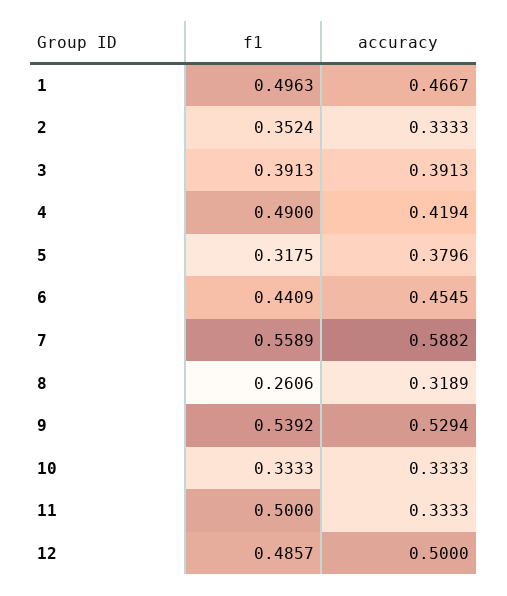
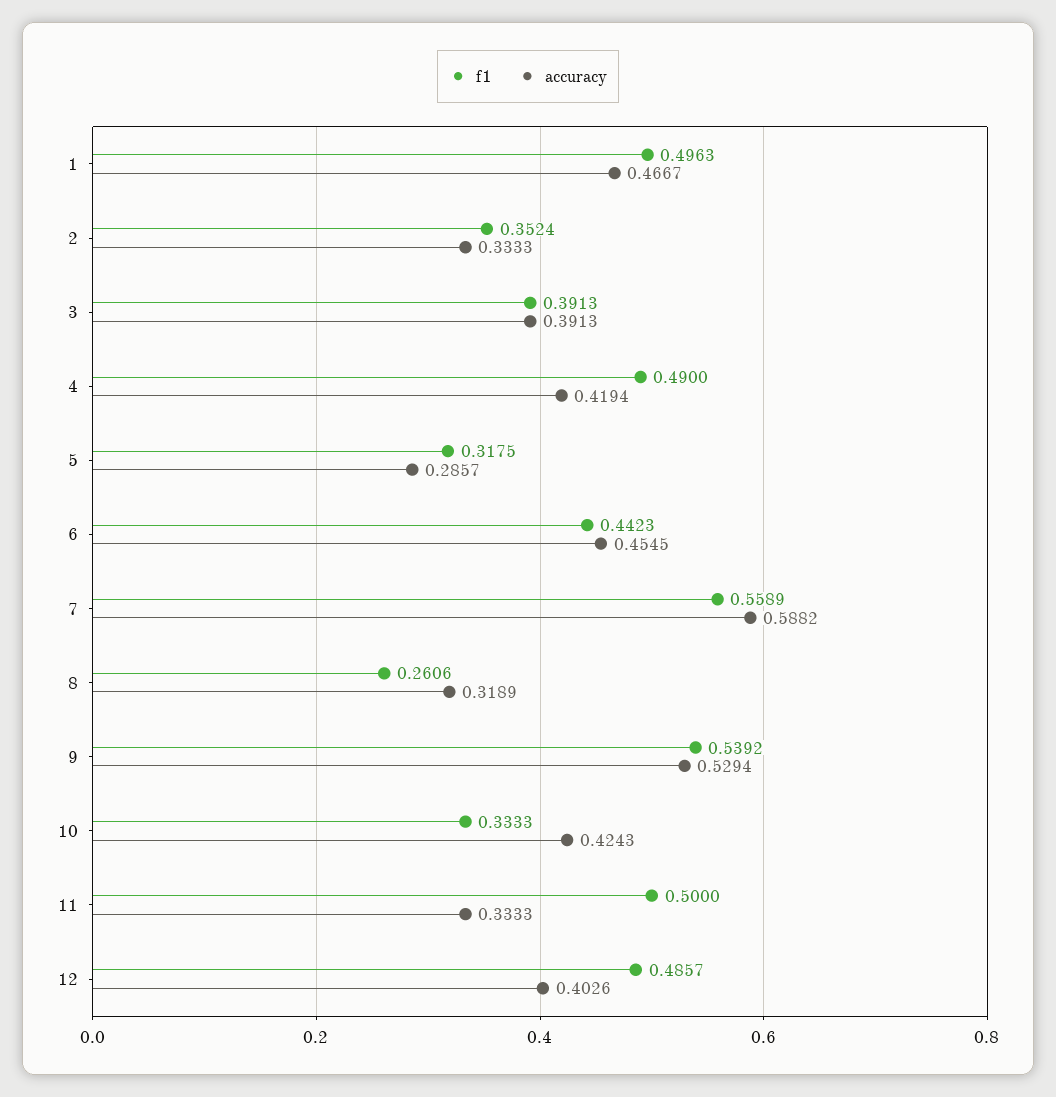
  {
    "f1": {
      "1": 0.4963,
      "2": 0.3524,
      "3": 0.3913,
      "4": 0.49,
      "5": 0.3175,
-     "6": 0.4409,
+     "6": 0.4423,
      "7": 0.5589,
      "8": 0.2606,
      "9": 0.5392,
      "10": 0.3333,
      "11": 0.5,
      "12": 0.4857
    },
    "accuracy": {
      "1": 0.4667,
      "2": 0.3333,
      "3": 0.3913,
      "4": 0.4194,
-     "5": 0.3796,
+     "5": 0.2857,
      "6": 0.4545,
      "7": 0.5882,
      "8": 0.3189,
      "9": 0.5294,
-     "10": 0.3333,
+     "10": 0.4243,
      "11": 0.3333,
-     "12": 0.5
+     "12": 0.4026
    }
  }

